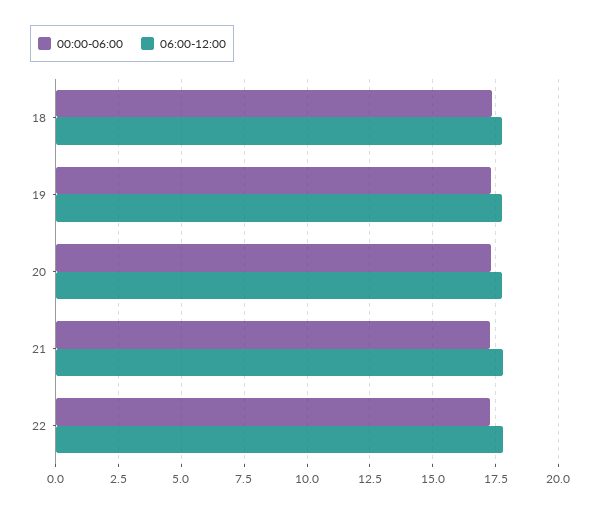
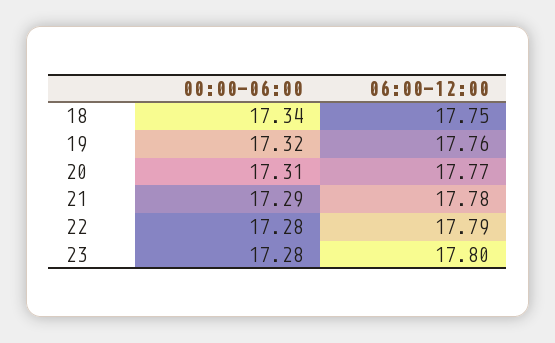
  {
    "00:00-06:00": {
      "18": 17.34,
      "19": 17.32,
      "20": 17.31,
      "21": 17.29,
-     "22": 17.28
+     "22": 17.28,
+     "23": 17.28
    },
    "06:00-12:00": {
      "18": 17.75,
      "19": 17.76,
      "20": 17.77,
      "21": 17.78,
-     "22": 17.79
+     "22": 17.79,
+     "23": 17.8
    }
  }

